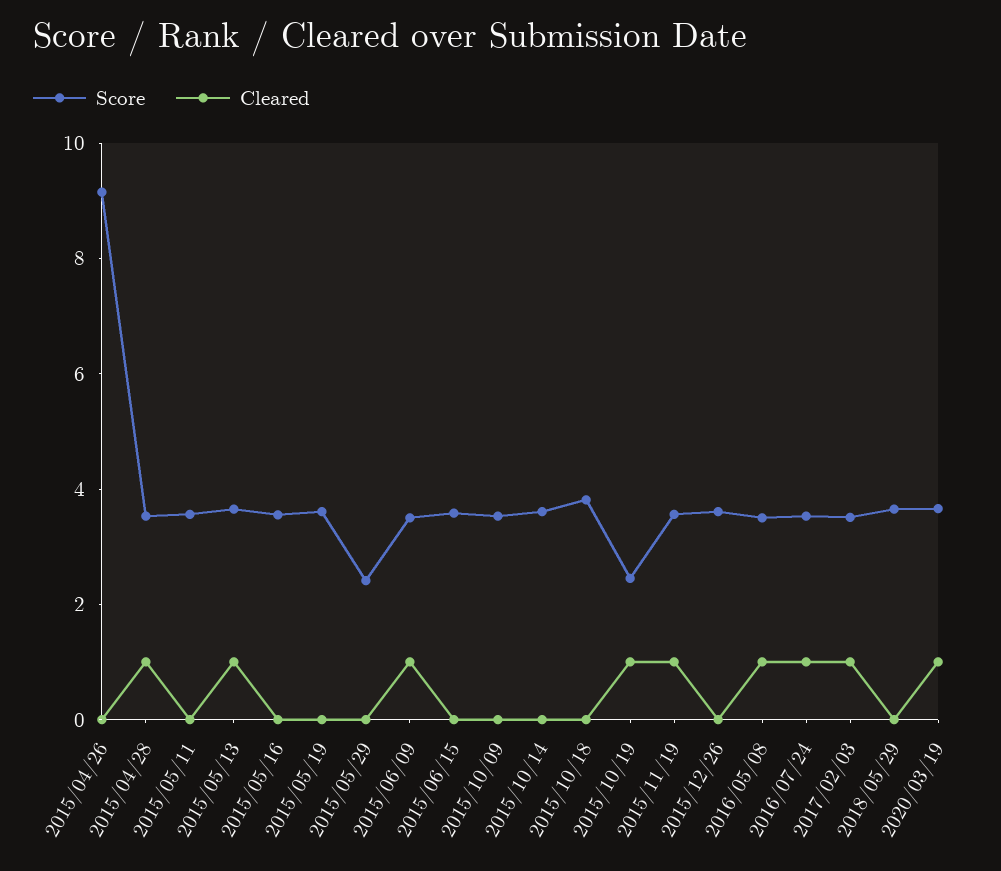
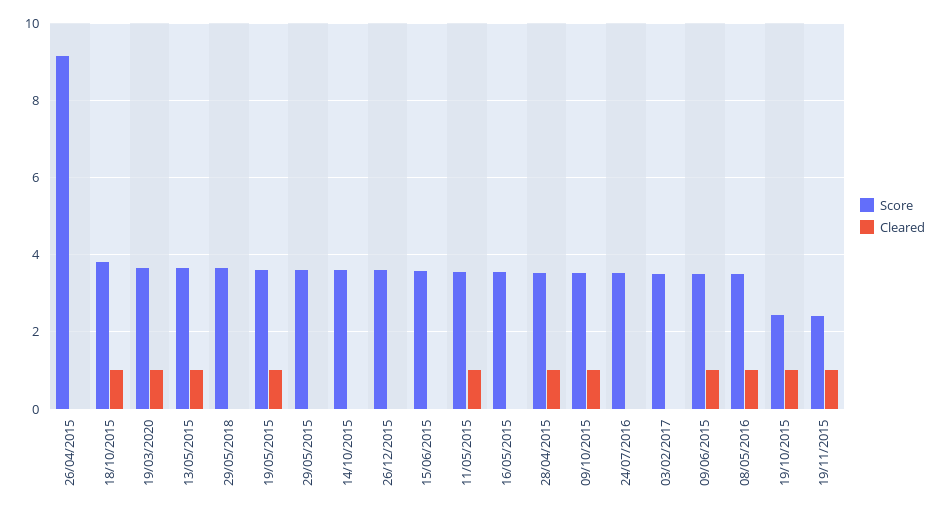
  {
    "Score": {
      "2015/04/26": 9.2,
      "2015/04/28": 3.6,
      "2015/05/11": 3.6,
      "2015/05/13": 3.6,
      "2015/05/16": 3.6,
      "2015/05/19": 3.6,
-     "2015/05/29": 2.5,
+     "2015/05/29": 3.6,
      "2015/06/09": 3.6,
      "2015/06/15": 3.6,
      "2015/10/09": 3.6,
      "2015/10/14": 3.6,
      "2015/10/18": 3.8,
      "2015/10/19": 2.4,
-     "2015/11/19": 3.5,
+     "2015/11/19": 2.4,
      "2015/12/26": 3.6,
      "2016/05/08": 3.6,
      "2016/07/24": 3.6,
      "2017/02/03": 3.6,
      "2018/05/29": 3.6,
      "2020/03/19": 3.6
    },
    "Cleared": {
      "2015/04/26": 0,
      "2015/04/28": 1,
-     "2015/05/11": 0,
+     "2015/05/11": 1,
      "2015/05/13": 1,
      "2015/05/16": 0,
-     "2015/05/19": 0,
+     "2015/05/19": 1,
      "2015/05/29": 0,
      "2015/06/09": 1,
      "2015/06/15": 0,
-     "2015/10/09": 0,
+     "2015/10/09": 1,
      "2015/10/14": 0,
-     "2015/10/18": 0,
+     "2015/10/18": 1,
      "2015/10/19": 1,
      "2015/11/19": 1,
      "2015/12/26": 0,
      "2016/05/08": 1,
-     "2016/07/24": 1,
+     "2016/07/24": 0,
-     "2017/02/03": 1,
+     "2017/02/03": 0,
      "2018/05/29": 0,
      "2020/03/19": 1
    }
  }

